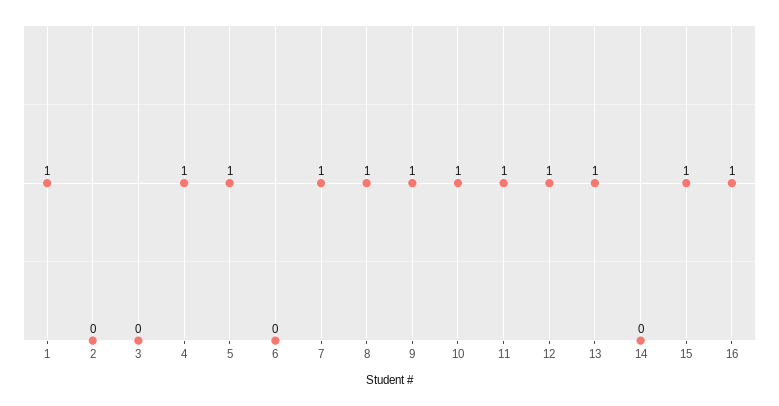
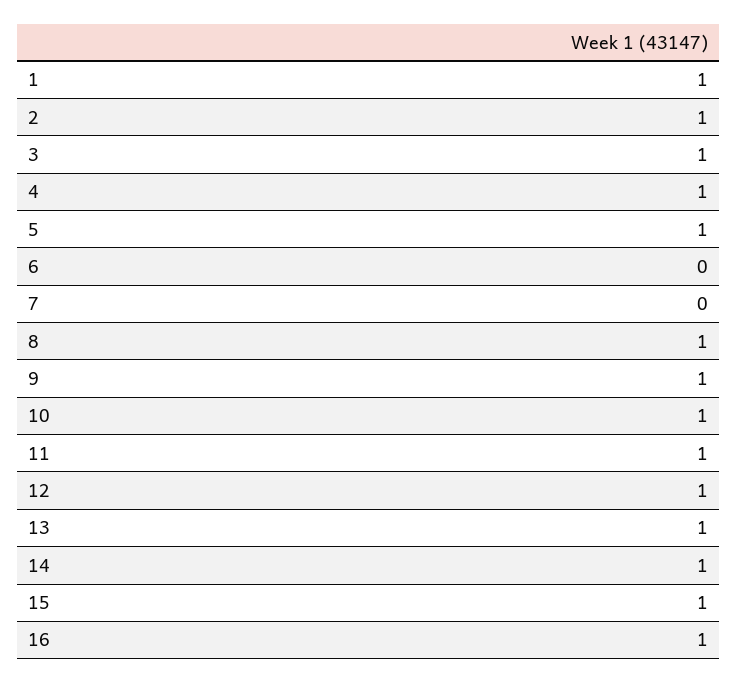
  {
    "1": 1,
-   "2": 0,
+   "2": 1,
-   "3": 0,
+   "3": 1,
    "4": 1,
    "5": 1,
    "6": 0,
-   "7": 1,
+   "7": 0,
    "8": 1,
    "9": 1,
    "10": 1,
    "11": 1,
    "12": 1,
    "13": 1,
-   "14": 0,
+   "14": 1,
    "15": 1,
    "16": 1
  }

